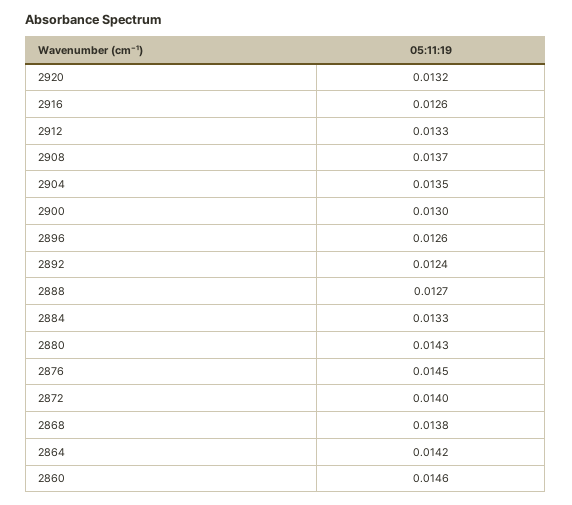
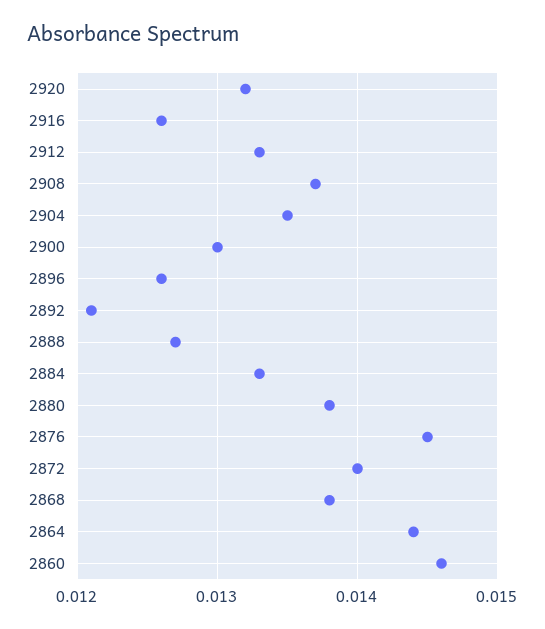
  {
    "2920": 0.0132,
    "2916": 0.0126,
    "2912": 0.0133,
    "2908": 0.0137,
    "2904": 0.0135,
    "2900": 0.013,
    "2896": 0.0126,
-   "2892": 0.0124,
+   "2892": 0.0121,
    "2888": 0.0127,
    "2884": 0.0133,
-   "2880": 0.0143,
+   "2880": 0.0138,
    "2876": 0.0145,
    "2872": 0.014,
    "2868": 0.0138,
-   "2864": 0.0142,
+   "2864": 0.0144,
    "2860": 0.0146
  }

